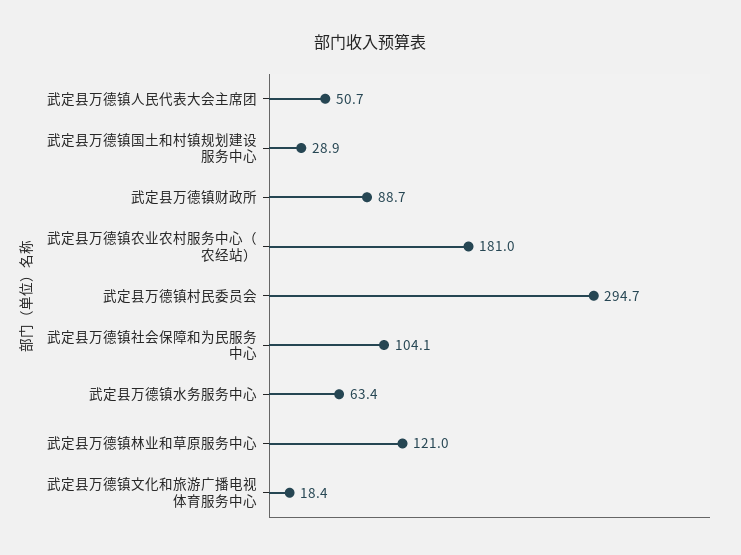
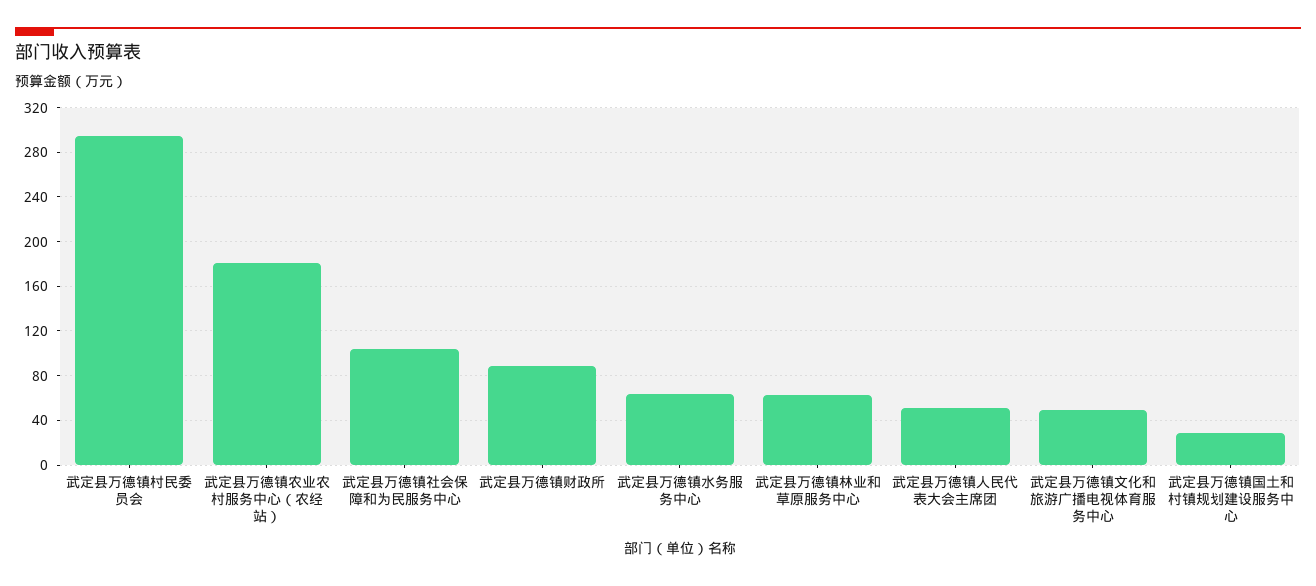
  {
    "武定县万德镇人民代表大会主席团": 50.7,
    "武定县万德镇国土和村镇规划建设服务中心": 28.9,
    "武定县万德镇财政所": 88.7,
    "武定县万德镇农业农村服务中心（农经站）": 181,
    "武定县万德镇村民委员会": 294.7,
    "武定县万德镇社会保障和为民服务中心": 104.1,
    "武定县万德镇水务服务中心": 63.4,
-   "武定县万德镇林业和草原服务中心": 121,
+   "武定县万德镇林业和草原服务中心": 60,
-   "武定县万德镇文化和旅游广播电视体育服务中心": 18.4
+   "武定县万德镇文化和旅游广播电视体育服务中心": 50
  }

